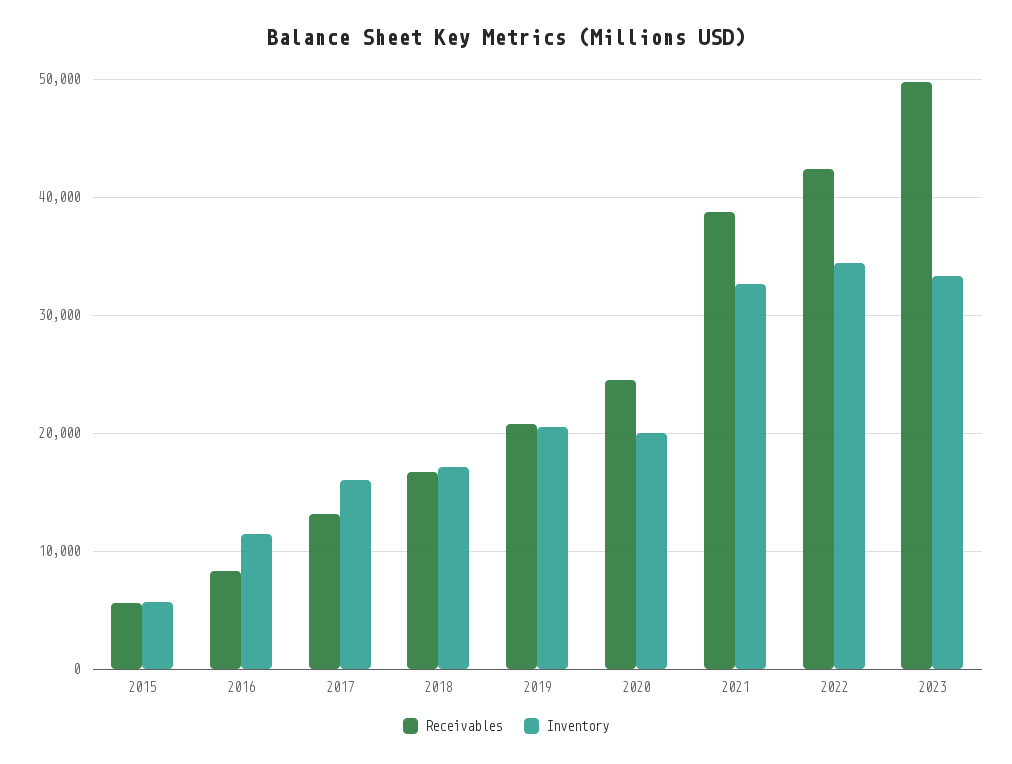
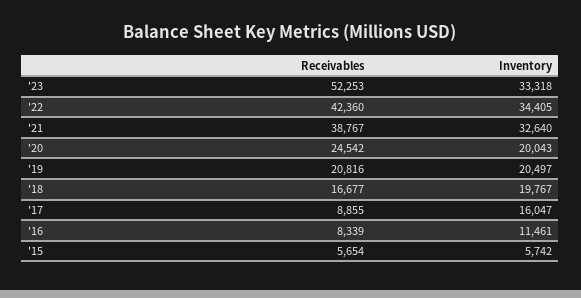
  {
    "Receivables": {
      "2015": 5654,
      "2016": 8339,
-     "2017": 13000,
+     "2017": 8855,
      "2018": 16677,
      "2019": 20816,
      "2020": 24542,
      "2021": 38767,
      "2022": 42360,
-     "2023": 50000
+     "2023": 52253
    },
    "Inventory": {
      "2015": 5742,
      "2016": 11461,
      "2017": 16047,
-     "2018": 17000,
+     "2018": 19767,
      "2019": 20497,
      "2020": 20043,
      "2021": 32640,
      "2022": 34405,
      "2023": 33318
    }
  }

